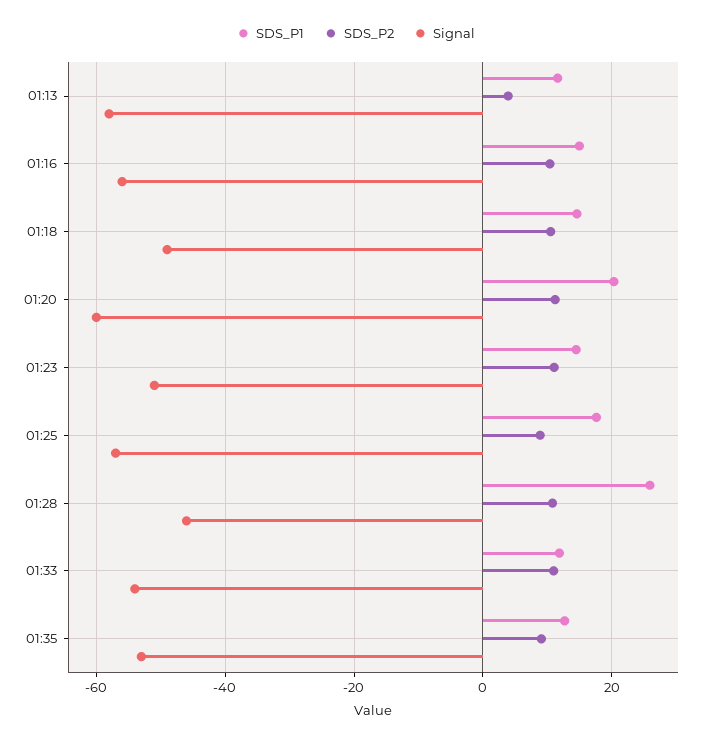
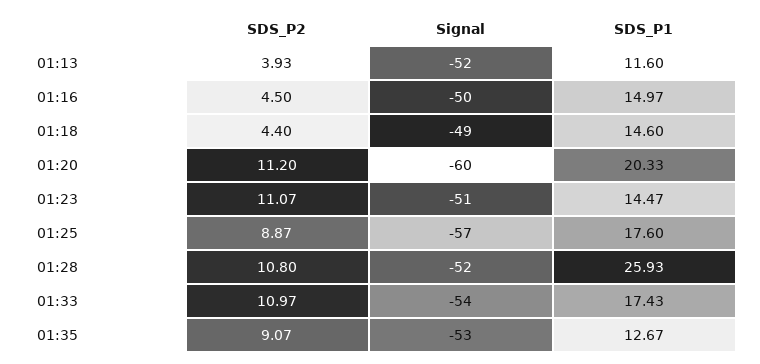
  {
    "SDS_P1": {
      "01:13": 11.6,
      "01:16": 14.97,
      "01:18": 14.6,
      "01:20": 20.33,
      "01:23": 14.47,
      "01:25": 17.6,
      "01:28": 25.93,
-     "01:33": 12,
+     "01:33": 17.43,
      "01:35": 12.67
    },
    "SDS_P2": {
      "01:13": 3.93,
-     "01:16": 10,
+     "01:16": 4.5,
-     "01:18": 10,
+     "01:18": 4.4,
      "01:20": 11.2,
      "01:23": 11.07,
      "01:25": 8.87,
      "01:28": 10.8,
      "01:33": 10.97,
      "01:35": 9.07
    },
    "Signal": {
-     "01:13": -58,
+     "01:13": -52,
-     "01:16": -56,
+     "01:16": -50,
      "01:18": -49,
      "01:20": -60,
      "01:23": -51,
      "01:25": -57,
-     "01:28": -46,
+     "01:28": -52,
      "01:33": -54,
      "01:35": -53
    }
  }

